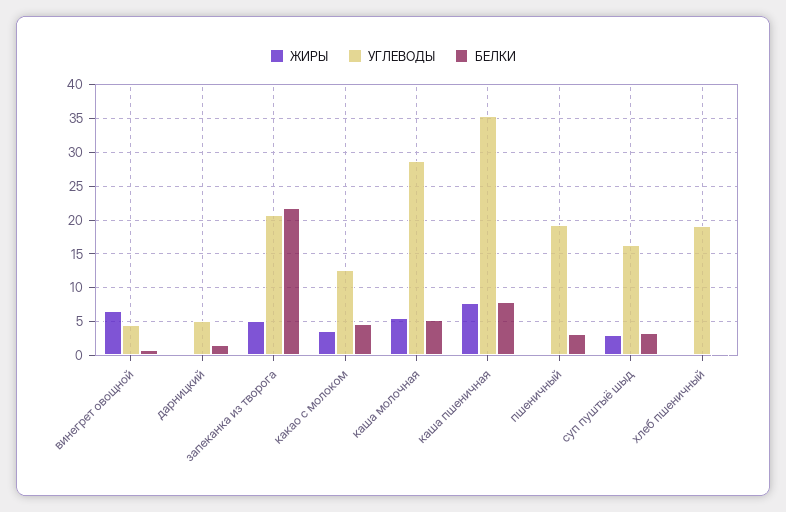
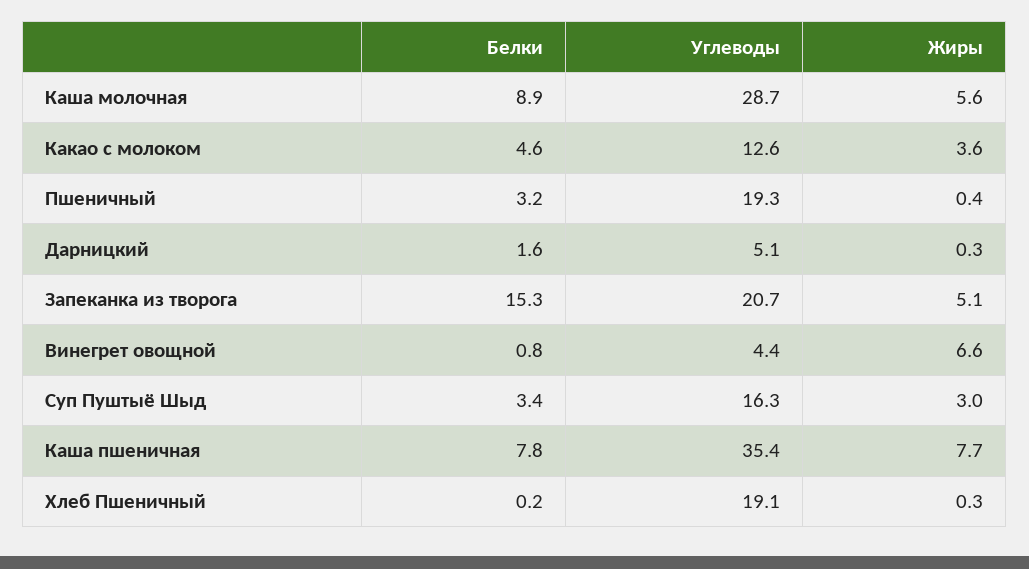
  {
    "ЖИРЫ": {
      "винегрет овощной": 6.6,
      "дарницкий": 0.3,
      "запеканка из творога": 5.1,
      "какао с молоком": 3.6,
      "каша молочная": 5.6,
      "каша пшеничная": 7.7,
      "пшеничный": 0.4,
      "суп пуштыё шыд": 3,
      "хлеб пшеничный": 0.3
    },
    "УГЛЕВОДЫ": {
      "винегрет овощной": 4.4,
      "дарницкий": 5.1,
      "запеканка из творога": 20.7,
      "какао с молоком": 12.6,
      "каша молочная": 28.7,
      "каша пшеничная": 35.4,
      "пшеничный": 19.3,
      "суп пуштыё шыд": 16.3,
      "хлеб пшеничный": 19.1
    },
    "БЕЛКИ": {
      "винегрет овощной": 0.8,
      "дарницкий": 1.6,
-     "запеканка из творога": 22,
+     "запеканка из творога": 15.3,
      "какао с молоком": 4.6,
-     "каша молочная": 5,
+     "каша молочная": 8.9,
      "каша пшеничная": 7.8,
      "пшеничный": 3.2,
      "суп пуштыё шыд": 3.4,
      "хлеб пшеничный": 0.2
    }
  }

